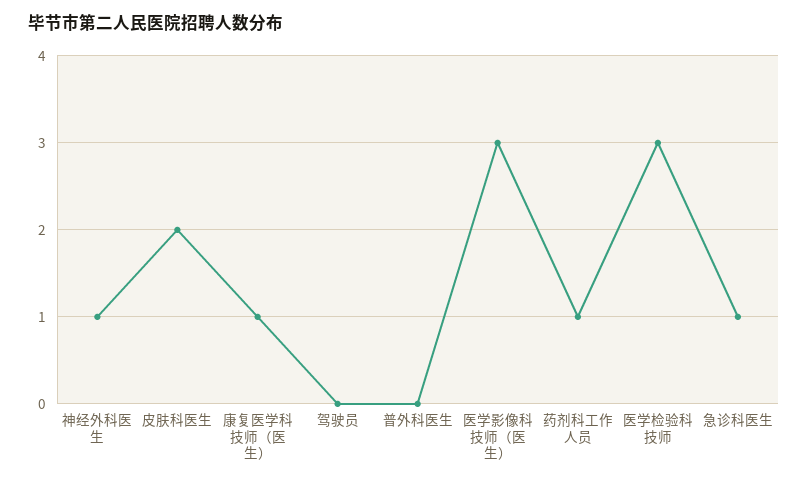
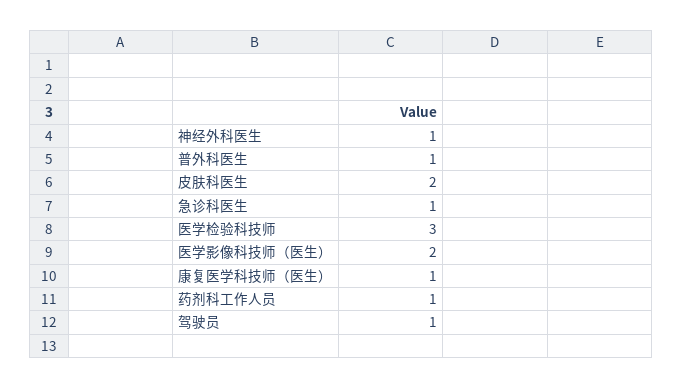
  {
    "神经外科医生": 1,
    "皮肤科医生": 2,
    "康复医学科技师（医生）": 1,
-   "驾驶员": 0,
+   "驾驶员": 1,
-   "普外科医生": 0,
+   "普外科医生": 1,
-   "医学影像科技师（医生）": 3,
+   "医学影像科技师（医生）": 2,
    "药剂科工作人员": 1,
    "医学检验科技师": 3,
    "急诊科医生": 1
  }

